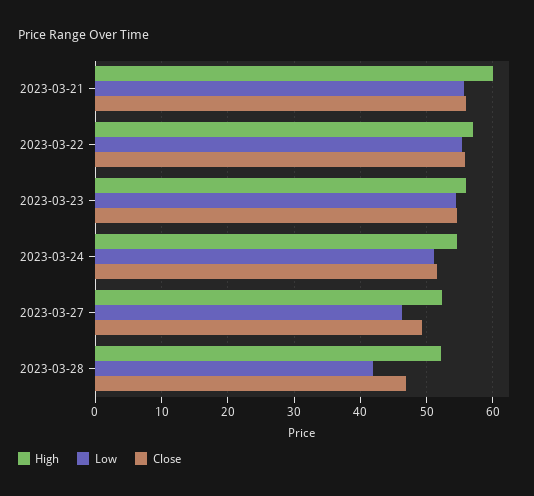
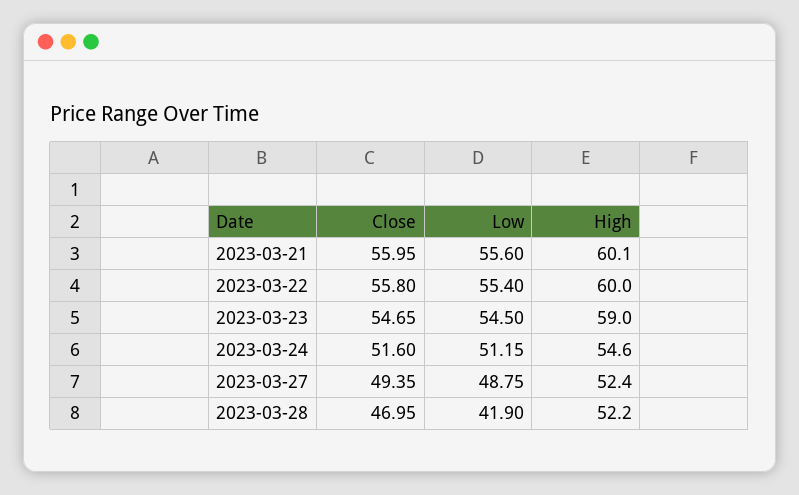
  {
    "High": {
      "2023-03-21": 60.1,
-     "2023-03-22": 57,
+     "2023-03-22": 60,
-     "2023-03-23": 56,
+     "2023-03-23": 59,
      "2023-03-24": 54.6,
      "2023-03-27": 52.4,
      "2023-03-28": 52.2
    },
    "Low": {
      "2023-03-21": 55.6,
      "2023-03-22": 55.4,
      "2023-03-23": 54.5,
      "2023-03-24": 51.15,
-     "2023-03-27": 46,
+     "2023-03-27": 48.75,
      "2023-03-28": 41.9
    },
    "Close": {
      "2023-03-21": 55.95,
      "2023-03-22": 55.8,
      "2023-03-23": 54.65,
      "2023-03-24": 51.6,
      "2023-03-27": 49.35,
      "2023-03-28": 46.95
    }
  }

